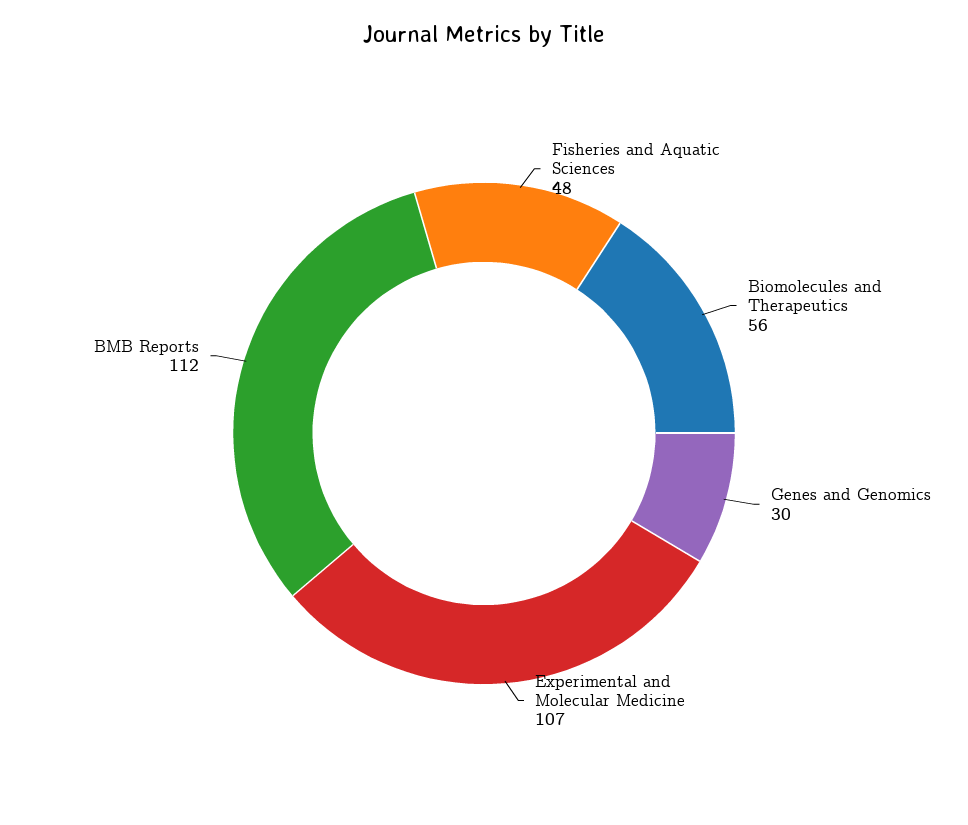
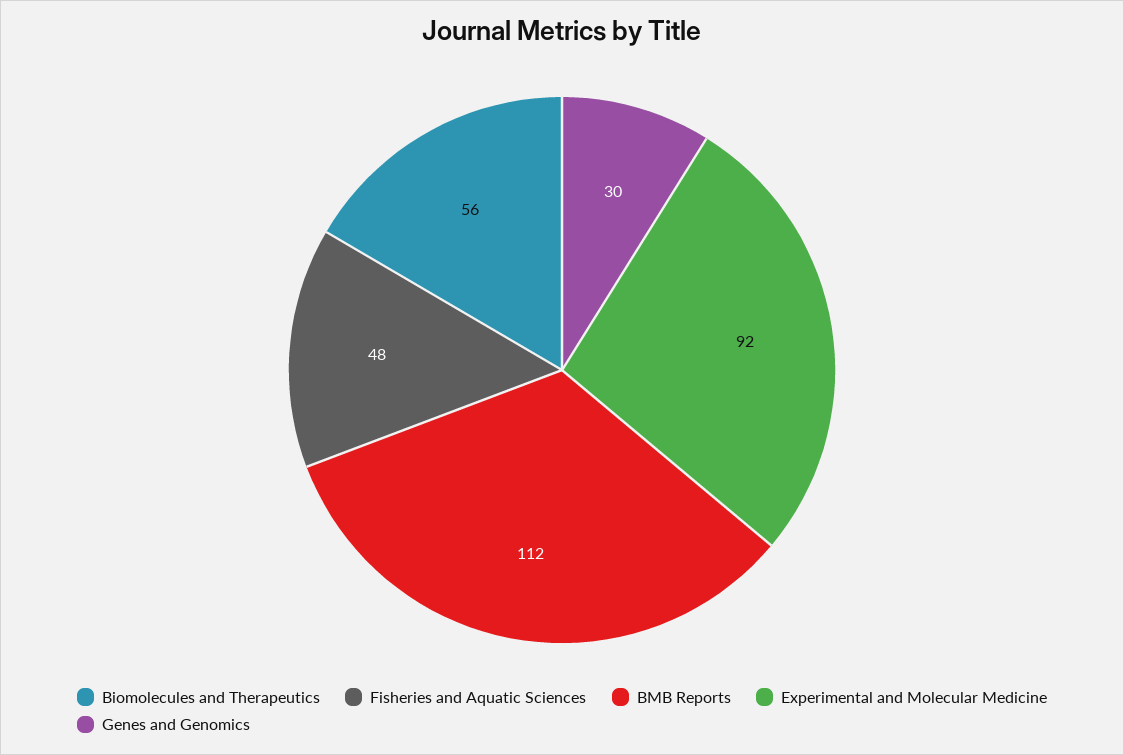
  {
    "Fisheries and Aquatic Sciences": 48,
    "Biomolecules and Therapeutics": 56,
    "Genes and Genomics": 30,
-   "Experimental and Molecular Medicine": 107,
+   "Experimental and Molecular Medicine": 92,
    "BMB Reports": 112
  }

